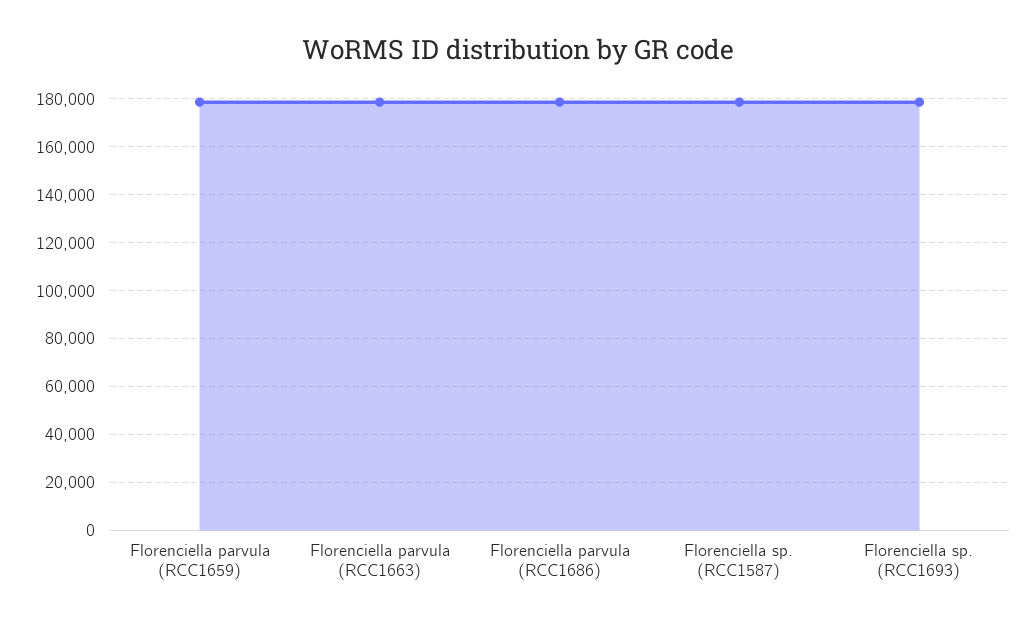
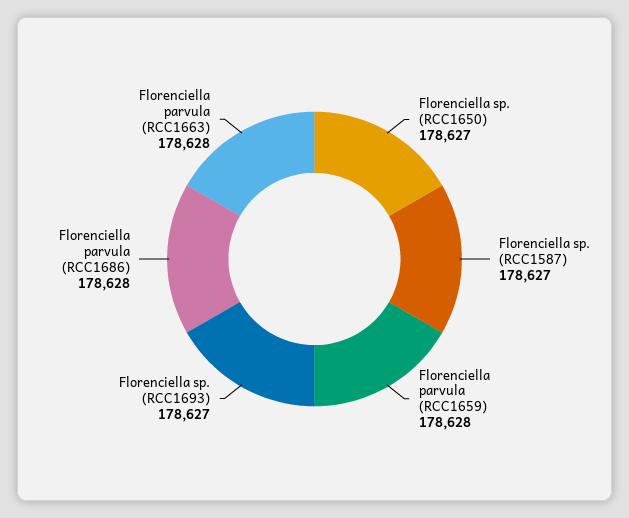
  {
    "Florenciella parvula (RCC1659)": 178628,
    "Florenciella parvula (RCC1663)": 178628,
    "Florenciella parvula (RCC1686)": 178628,
    "Florenciella sp. (RCC1587)": 178627,
-   "Florenciella sp. (RCC1693)": 178627
+   "Florenciella sp. (RCC1693)": 178627,
+   "Florenciella sp. (RCC1650)": 178627
  }

